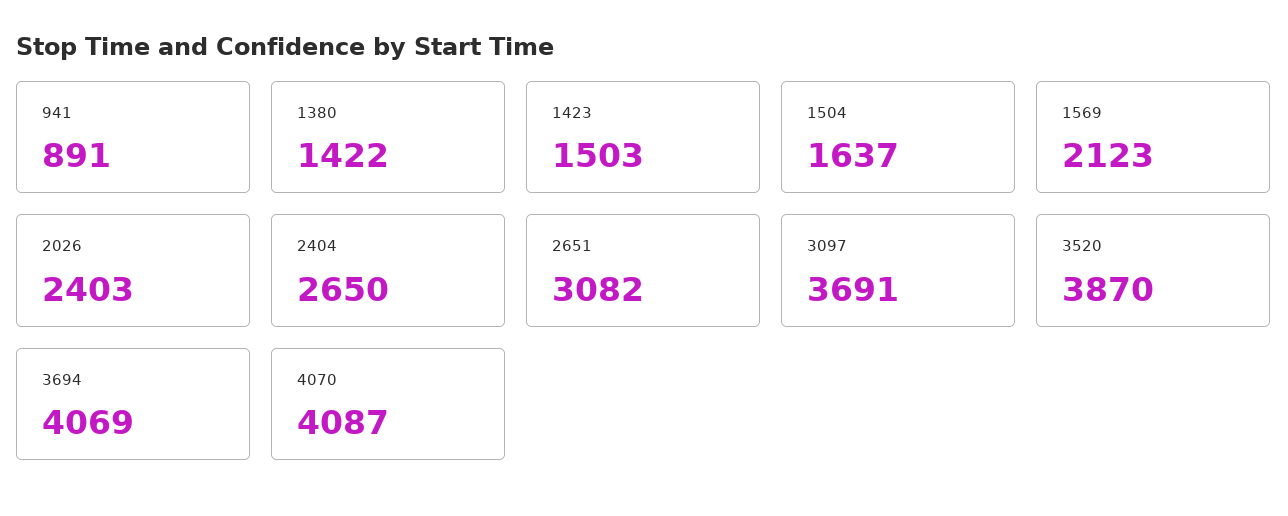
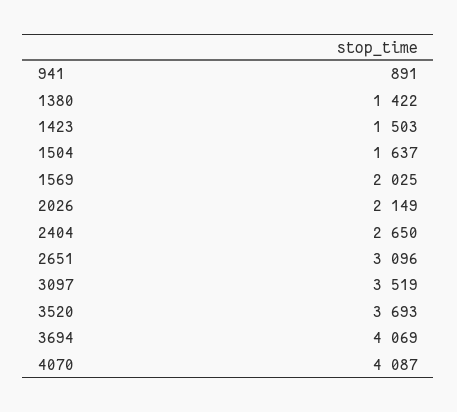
  {
    "941": 891,
    "1380": 1422,
    "1423": 1503,
    "1504": 1637,
-   "1569": 2123,
+   "1569": 2025,
-   "2026": 2403,
+   "2026": 2149,
    "2404": 2650,
-   "2651": 3082,
+   "2651": 3096,
-   "3097": 3691,
+   "3097": 3519,
-   "3520": 3870,
+   "3520": 3693,
    "3694": 4069,
    "4070": 4087
  }

